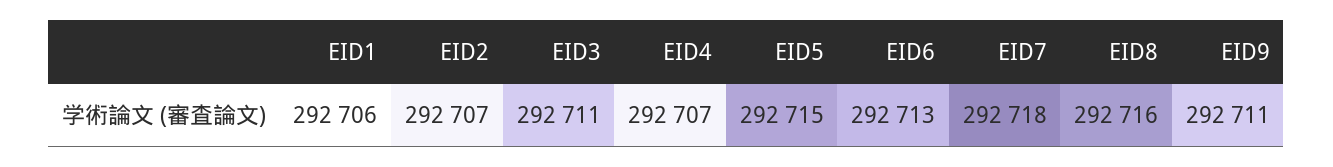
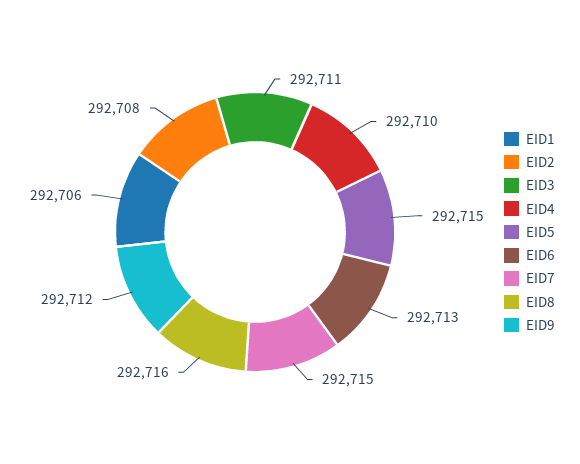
  {
    "EID1": 292706,
-   "EID2": 292707,
+   "EID2": 292708,
    "EID3": 292711,
-   "EID4": 292707,
+   "EID4": 292710,
    "EID5": 292715,
    "EID6": 292713,
-   "EID7": 292718,
+   "EID7": 292715,
    "EID8": 292716,
-   "EID9": 292711
+   "EID9": 292712
  }

